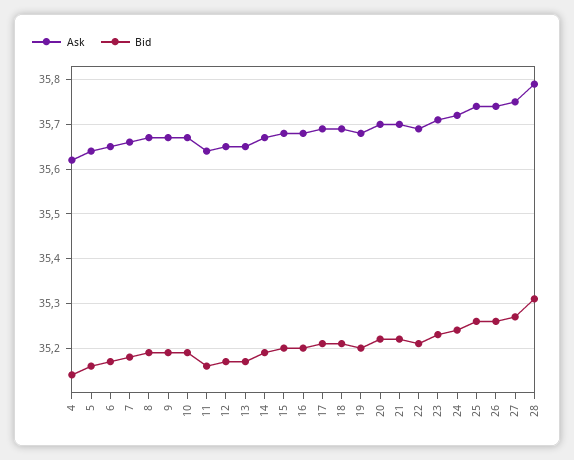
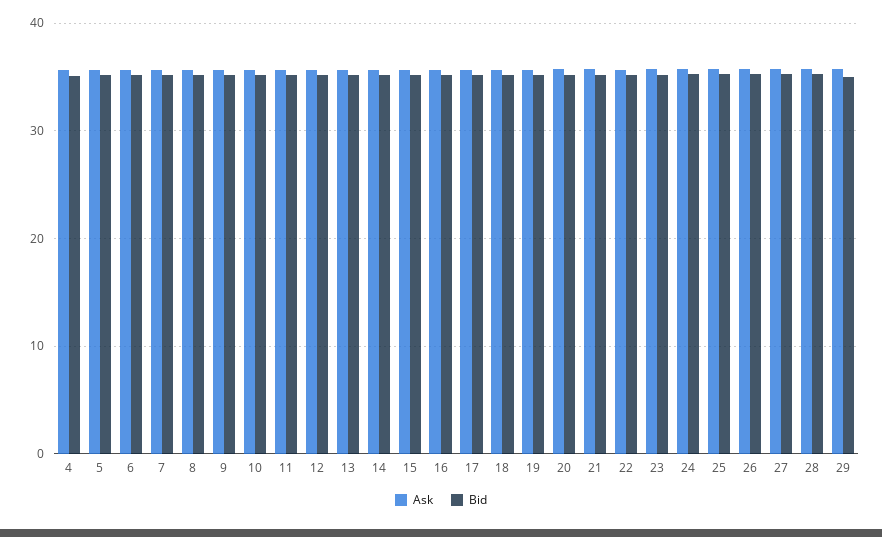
  {
    "Ask": {
      "4": 35.6,
      "5": 35.65,
      "6": 35.65,
      "7": 35.65,
      "8": 35.65,
      "9": 35.65,
      "10": 35.65,
      "11": 35.65,
      "12": 35.65,
      "13": 35.65,
      "14": 35.65,
      "15": 35.7,
      "16": 35.7,
      "17": 35.7,
      "18": 35.7,
      "19": 35.7,
      "20": 35.7,
      "21": 35.7,
      "22": 35.7,
      "23": 35.7,
      "24": 35.7,
      "25": 35.75,
      "26": 35.75,
      "27": 35.75,
-     "28": 35.8
+     "28": 35.8,
+     "29": 36
    },
    "Bid": {
      "4": 35.15,
      "5": 35.15,
      "6": 35.15,
      "7": 35.2,
      "8": 35.2,
      "9": 35.2,
      "10": 35.2,
      "11": 35.15,
      "12": 35.15,
      "13": 35.15,
      "14": 35.2,
      "15": 35.2,
      "16": 35.2,
      "17": 35.2,
      "18": 35.2,
      "19": 35.2,
      "20": 35.2,
      "21": 35.2,
      "22": 35.2,
      "23": 35.25,
      "24": 35.25,
      "25": 35.25,
      "26": 35.25,
      "27": 35.25,
-     "28": 35.3
+     "28": 35.3,
+     "29": 35
    }
  }

